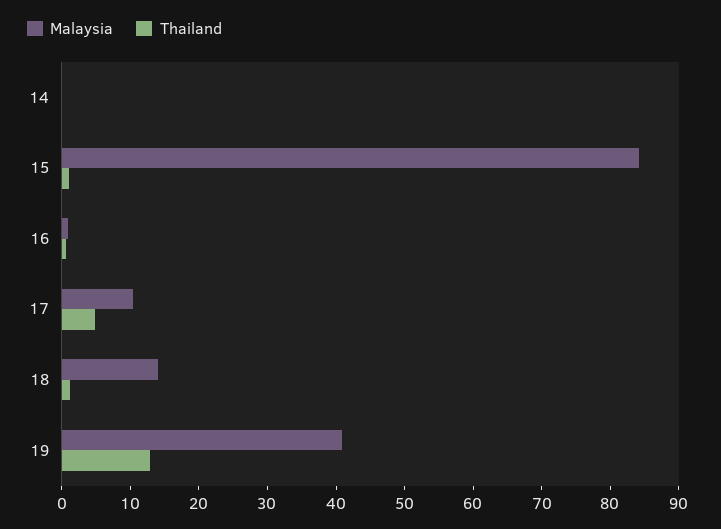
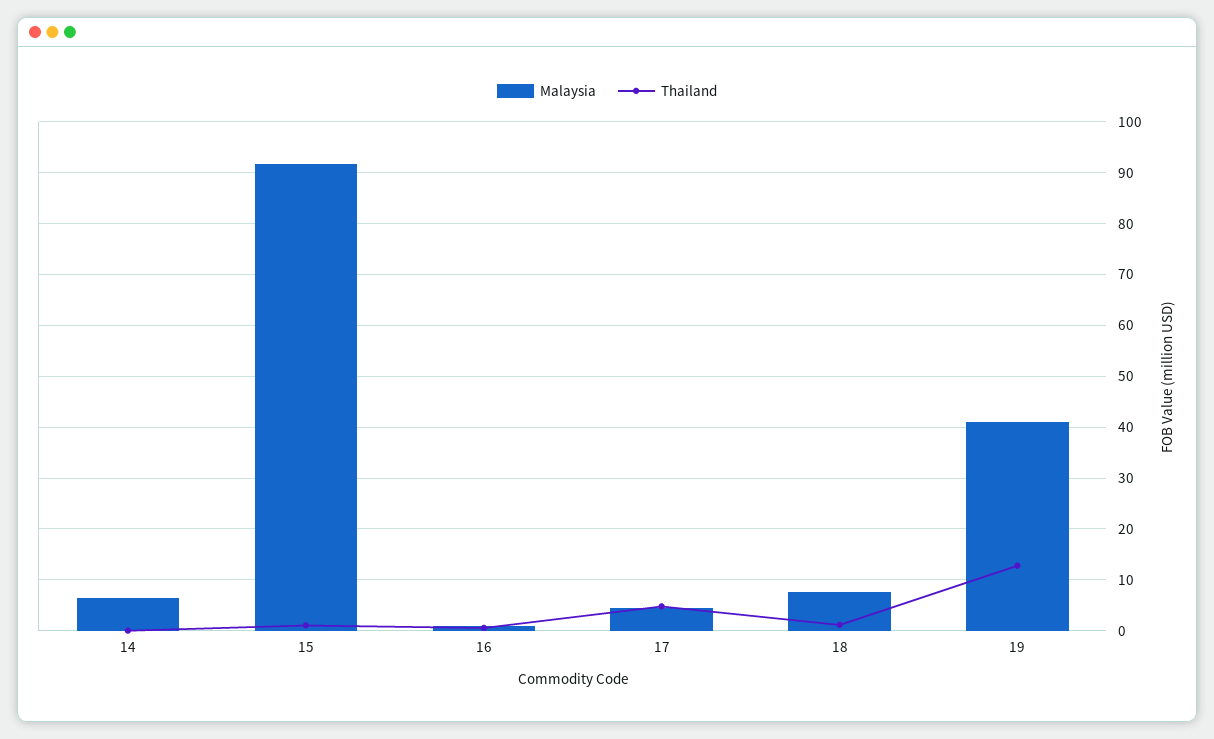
  {
    "Malaysia": {
-     "14": 0,
+     "14": 6,
-     "15": 84,
+     "15": 92,
      "16": 0,
-     "17": 10,
+     "17": 4,
-     "18": 14,
+     "18": 8,
      "19": 40
    },
    "Thailand": {
      "14": 0,
      "15": 2,
      "16": 0,
      "17": 4,
      "18": 2,
      "19": 12
    }
  }

